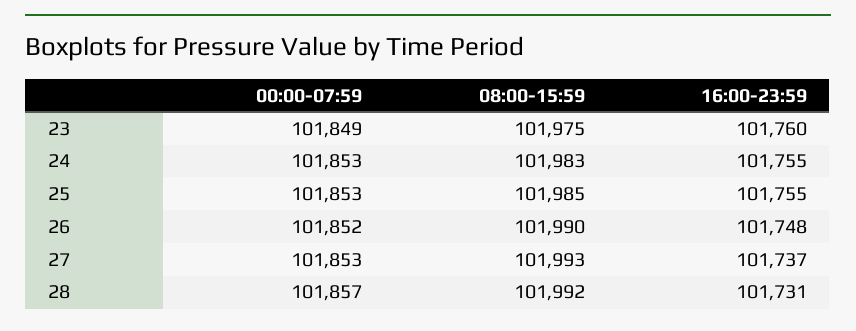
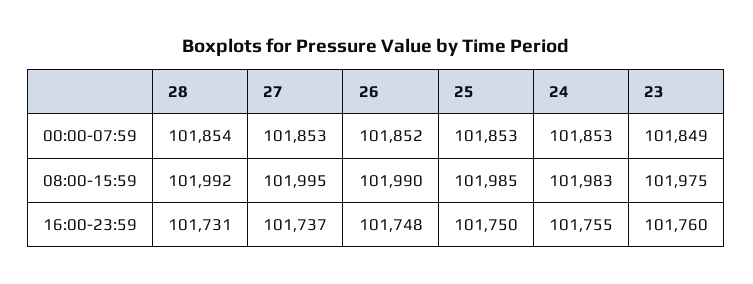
  {
    "00:00-07:59": {
      "23": 101849,
      "24": 101853,
      "25": 101853,
      "26": 101852,
      "27": 101853,
-     "28": 101857
+     "28": 101854
    },
    "08:00-15:59": {
      "23": 101975,
      "24": 101983,
      "25": 101985,
      "26": 101990,
-     "27": 101993,
+     "27": 101995,
      "28": 101992
    },
    "16:00-23:59": {
      "23": 101760,
      "24": 101755,
-     "25": 101755,
+     "25": 101750,
      "26": 101748,
      "27": 101737,
      "28": 101731
    }
  }

